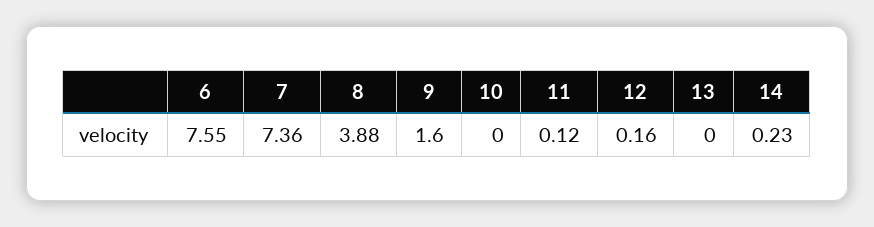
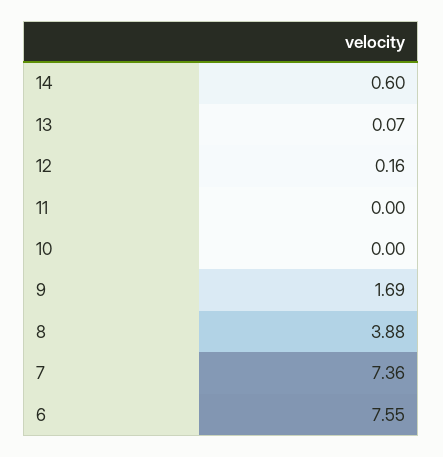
  {
    "6": 7.55,
    "7": 7.36,
    "8": 3.88,
-   "9": 1.6,
+   "9": 1.69,
    "10": 0,
-   "11": 0.12,
+   "11": 0,
    "12": 0.16,
-   "13": 0,
+   "13": 0.07,
-   "14": 0.23
+   "14": 0.6
  }

